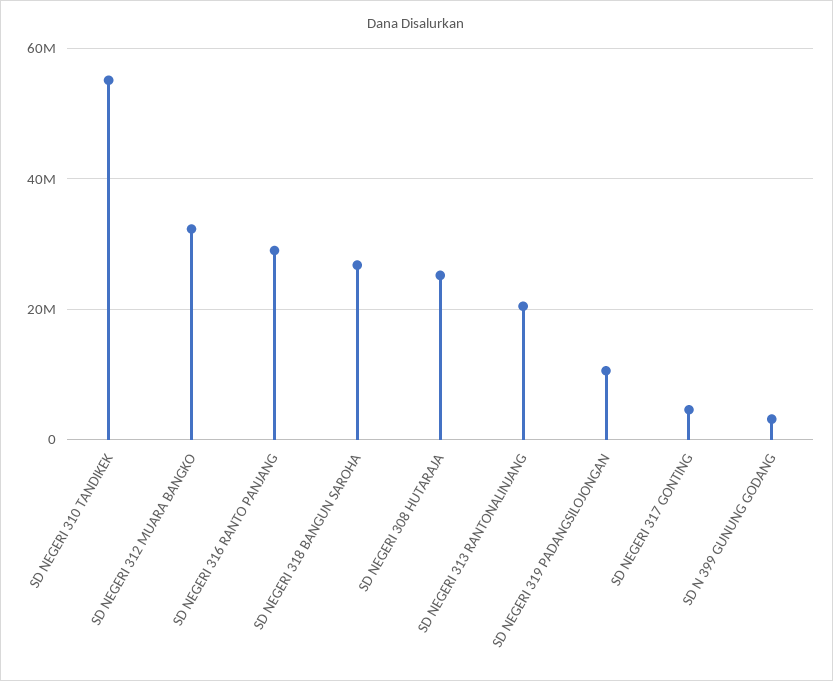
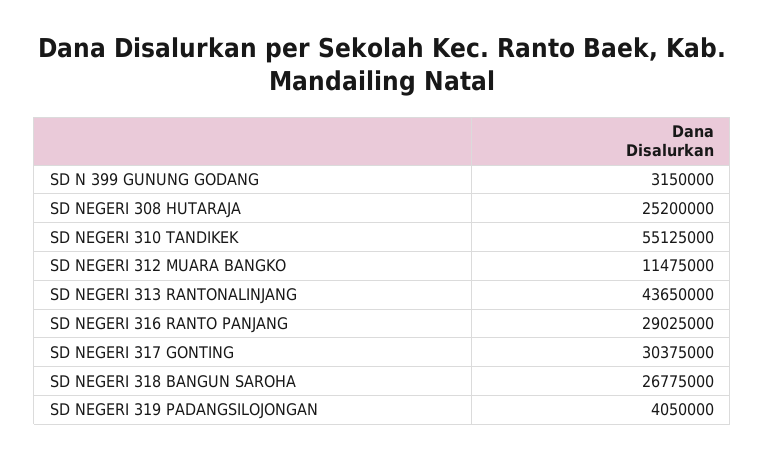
  {
    "SD NEGERI 310 TANDIKEK": 55125000,
-   "SD NEGERI 312 MUARA BANGKO": 32000000,
+   "SD NEGERI 312 MUARA BANGKO": 11475000,
    "SD NEGERI 316 RANTO PANJANG": 29025000,
    "SD NEGERI 318 BANGUN SAROHA": 26775000,
    "SD NEGERI 308 HUTARAJA": 25200000,
-   "SD NEGERI 313 RANTONALINJANG": 20000000,
+   "SD NEGERI 313 RANTONALINJANG": 43650000,
-   "SD NEGERI 319 PADANGSILOJONGAN": 10000000,
+   "SD NEGERI 319 PADANGSILOJONGAN": 4050000,
-   "SD NEGERI 317 GONTING": 4000000,
+   "SD NEGERI 317 GONTING": 30375000,
    "SD N 399 GUNUNG GODANG": 3150000
  }

